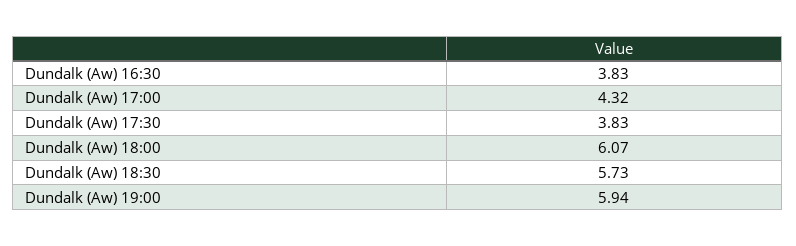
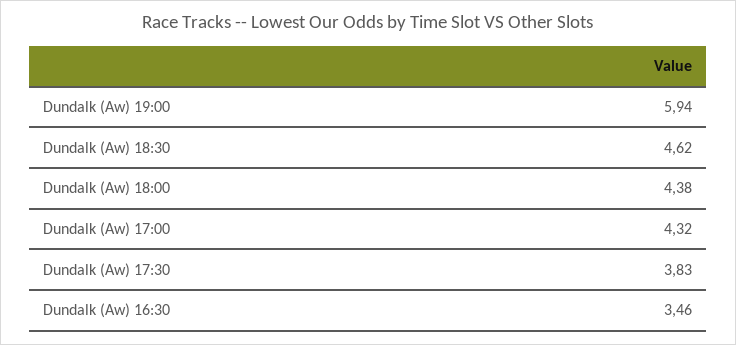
  {
-   "Dundalk (Aw) 16:30": 3.83,
+   "Dundalk (Aw) 16:30": 3.46,
    "Dundalk (Aw) 17:00": 4.32,
    "Dundalk (Aw) 17:30": 3.83,
-   "Dundalk (Aw) 18:00": 6.07,
+   "Dundalk (Aw) 18:00": 4.38,
-   "Dundalk (Aw) 18:30": 5.73,
+   "Dundalk (Aw) 18:30": 4.62,
    "Dundalk (Aw) 19:00": 5.94
  }

